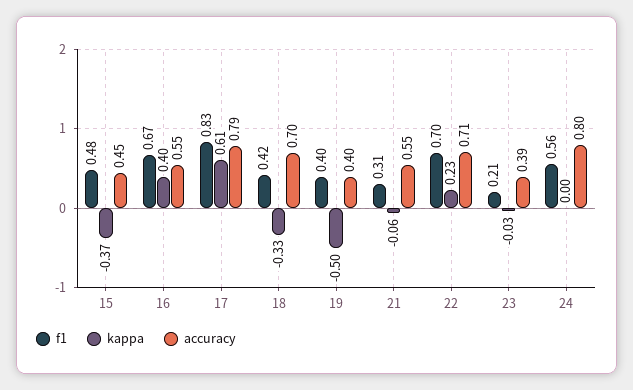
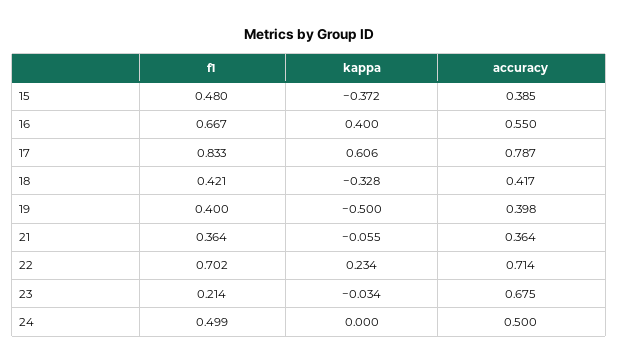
  {
    "f1": {
      "15": 0.48,
      "16": 0.667,
      "17": 0.833,
      "18": 0.421,
      "19": 0.4,
-     "21": 0.31,
+     "21": 0.364,
      "22": 0.702,
      "23": 0.214,
-     "24": 0.56
+     "24": 0.499
    },
    "kappa": {
      "15": -0.372,
      "16": 0.4,
      "17": 0.606,
      "18": -0.328,
      "19": -0.5,
      "21": -0.055,
      "22": 0.234,
      "23": -0.034,
      "24": 0
    },
    "accuracy": {
-     "15": 0.45,
+     "15": 0.385,
      "16": 0.55,
      "17": 0.787,
-     "18": 0.7,
+     "18": 0.417,
      "19": 0.398,
-     "21": 0.55,
+     "21": 0.364,
      "22": 0.714,
-     "23": 0.39,
+     "23": 0.675,
-     "24": 0.8
+     "24": 0.5
    }
  }

